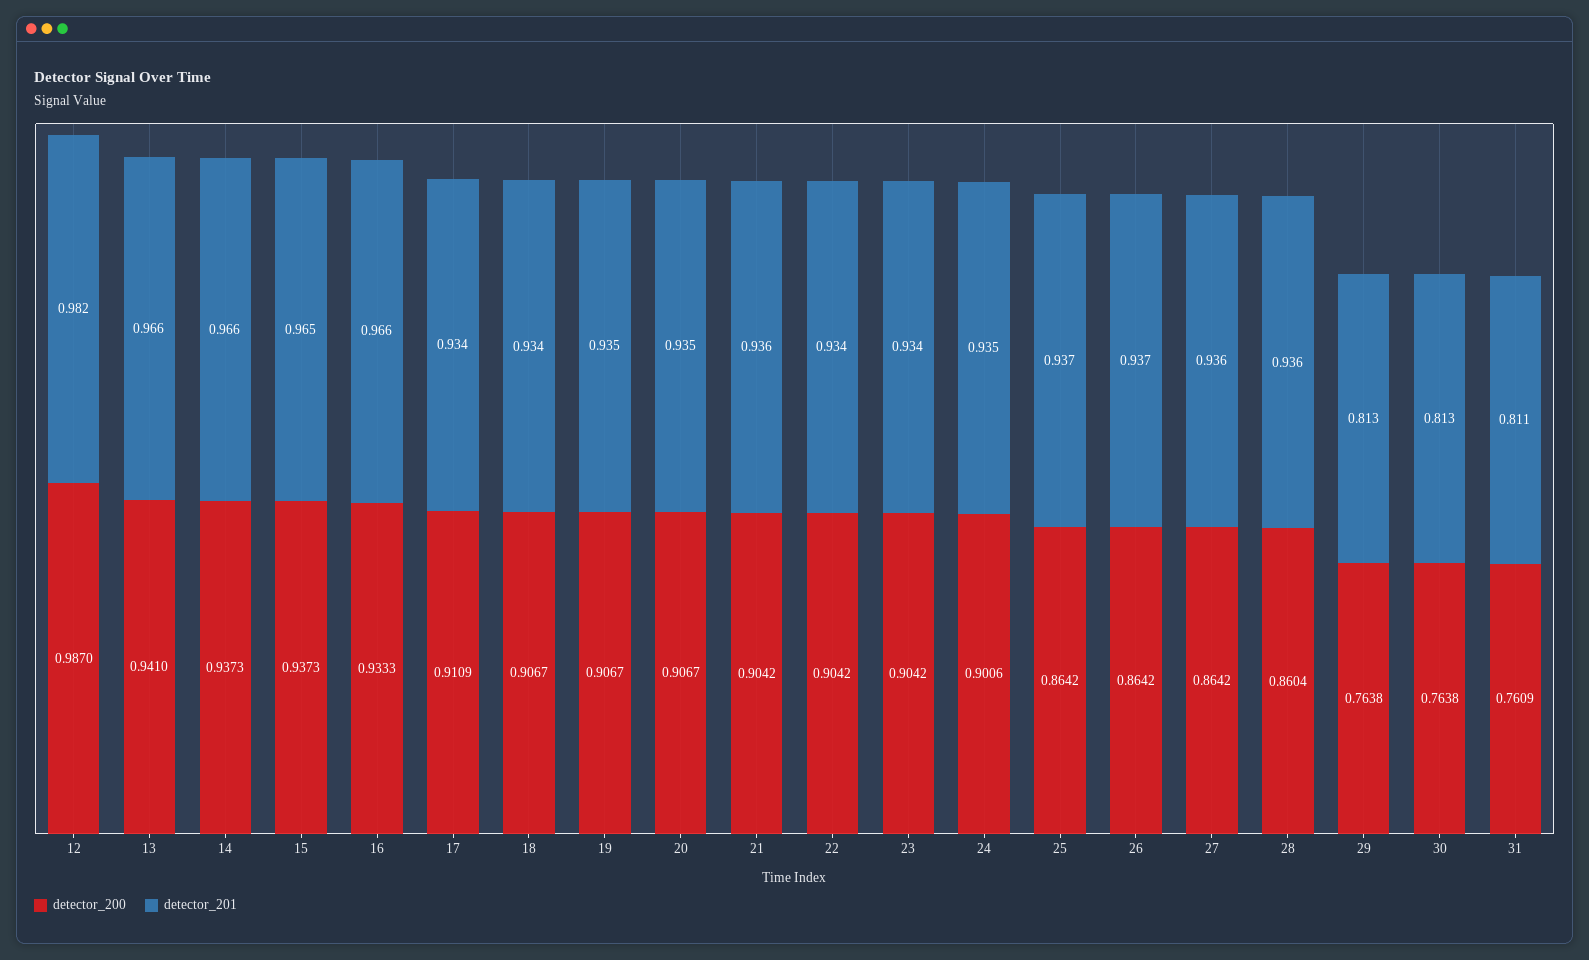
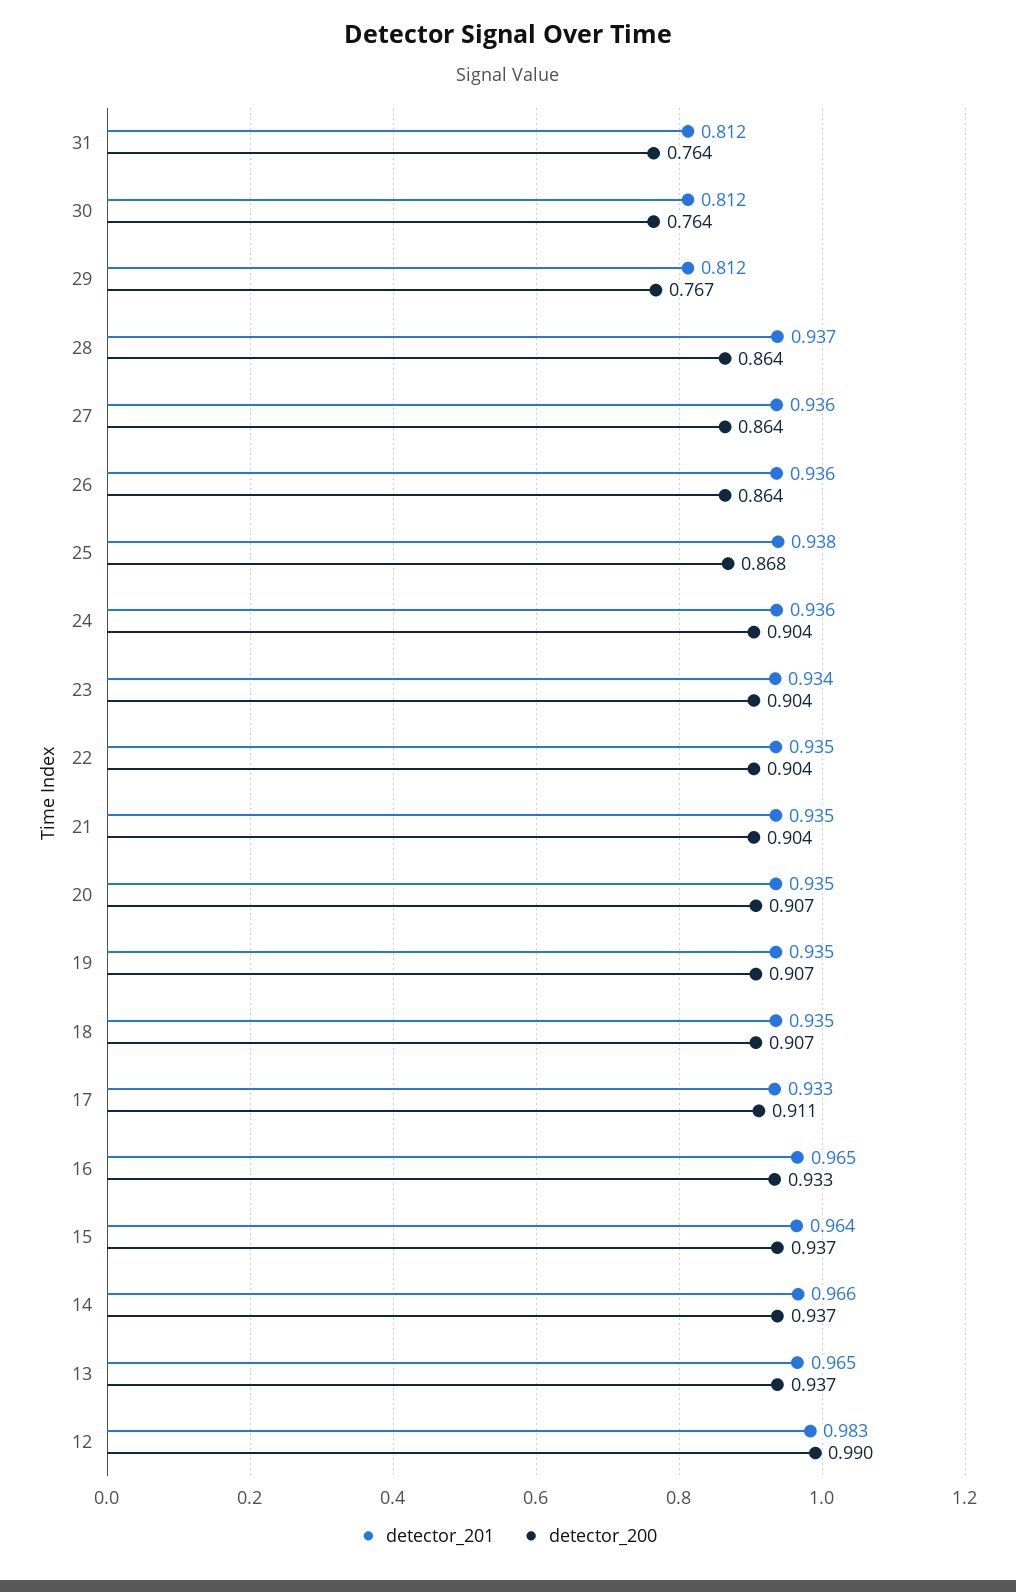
  {
    "detector_200": {
-     "12": 0.987,
+     "12": 0.99,
-     "13": 0.941,
+     "13": 0.937,
      "14": 0.9373,
      "15": 0.9373,
      "16": 0.9333,
      "17": 0.9109,
      "18": 0.9067,
      "19": 0.9067,
      "20": 0.9067,
      "21": 0.9042,
      "22": 0.9042,
      "23": 0.9042,
-     "24": 0.9006,
+     "24": 0.904,
-     "25": 0.8642,
+     "25": 0.868,
      "26": 0.8642,
      "27": 0.8642,
-     "28": 0.8604,
+     "28": 0.864,
-     "29": 0.7638,
+     "29": 0.767,
      "30": 0.7638,
-     "31": 0.7609
+     "31": 0.764
    },
    "detector_201": {
-     "12": 0.982,
+     "12": 0.983,
-     "13": 0.966,
+     "13": 0.965,
      "14": 0.966,
-     "15": 0.965,
+     "15": 0.964,
-     "16": 0.966,
+     "16": 0.965,
-     "17": 0.934,
+     "17": 0.933,
-     "18": 0.934,
+     "18": 0.935,
      "19": 0.935,
      "20": 0.935,
-     "21": 0.936,
+     "21": 0.935,
-     "22": 0.934,
+     "22": 0.935,
      "23": 0.934,
-     "24": 0.935,
+     "24": 0.936,
-     "25": 0.937,
+     "25": 0.938,
-     "26": 0.937,
+     "26": 0.936,
      "27": 0.936,
-     "28": 0.936,
+     "28": 0.937,
-     "29": 0.813,
+     "29": 0.812,
-     "30": 0.813,
+     "30": 0.812,
-     "31": 0.811
+     "31": 0.812
    }
  }

